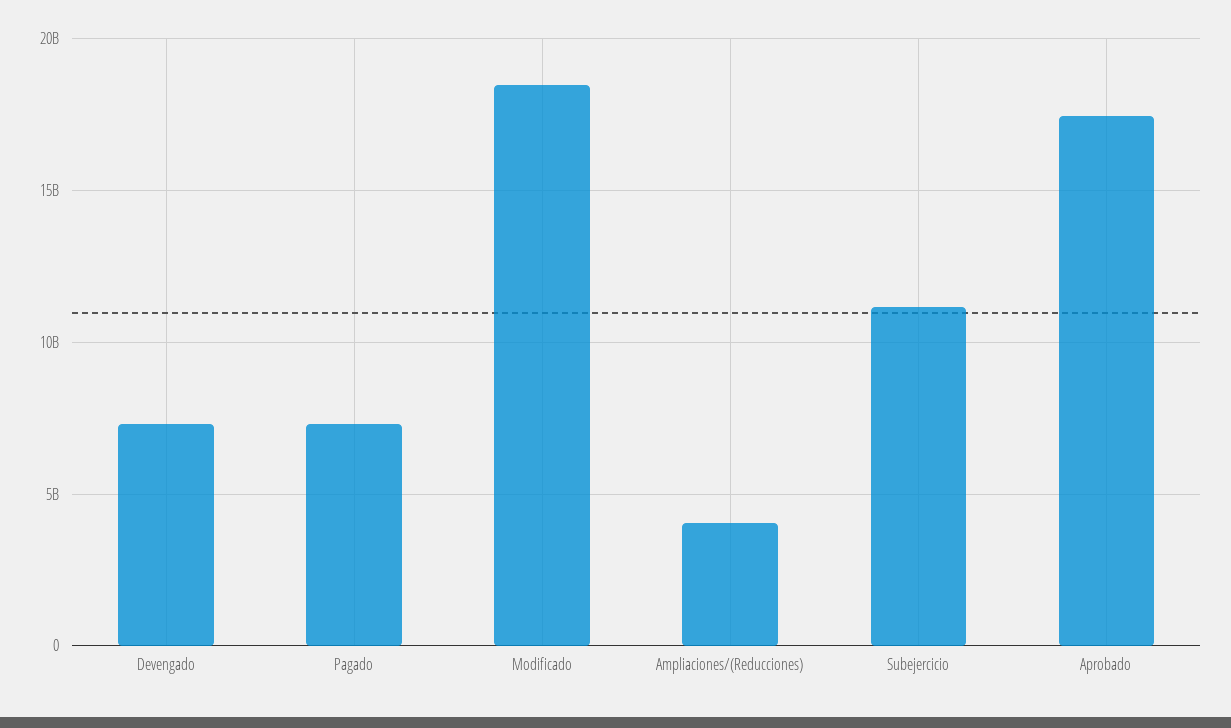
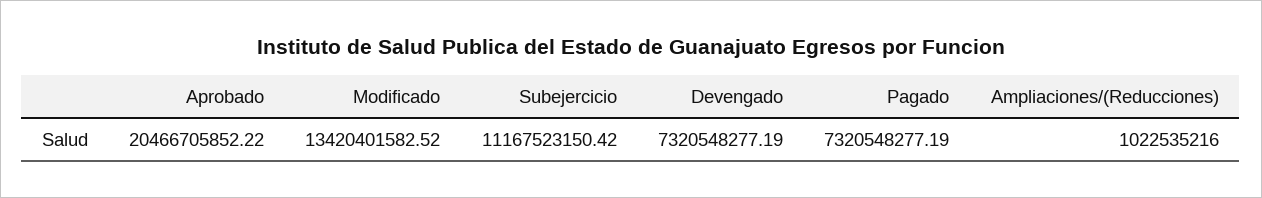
  {
    "Devengado": 7320548277.19,
    "Pagado": 7320548277.19,
-   "Modificado": 18500000000,
+   "Modificado": 13420401582.52,
-   "Ampliaciones/(Reducciones)": 4000000000,
+   "Ampliaciones/(Reducciones)": 1022535216,
    "Subejercicio": 11167523150.42,
-   "Aprobado": 17500000000
+   "Aprobado": 20466705852.22
  }

